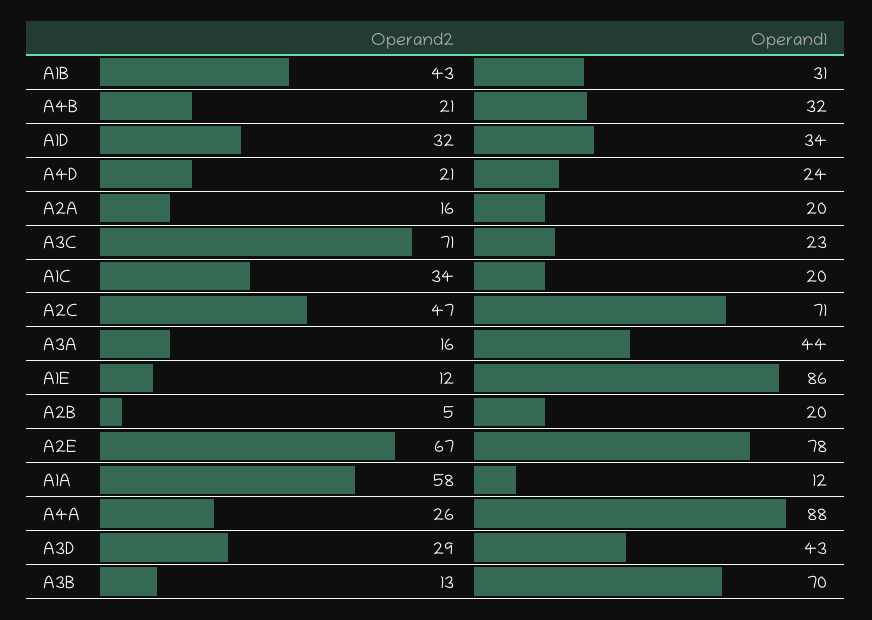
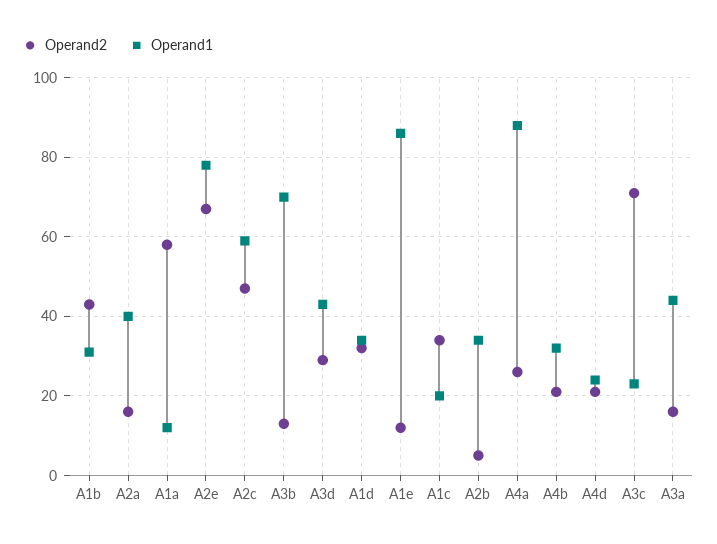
  {
    "Operand2": {
      "A1B": 43,
      "A4B": 21,
      "A1D": 32,
      "A4D": 21,
      "A2A": 16,
      "A3C": 71,
      "A1C": 34,
      "A2C": 47,
      "A3A": 16,
      "A1E": 12,
      "A2B": 5,
      "A2E": 67,
      "A1A": 58,
      "A4A": 26,
      "A3D": 29,
      "A3B": 13
    },
    "Operand1": {
      "A1B": 31,
      "A4B": 32,
      "A1D": 34,
      "A4D": 24,
-     "A2A": 20,
+     "A2A": 40,
      "A3C": 23,
      "A1C": 20,
-     "A2C": 71,
+     "A2C": 60,
      "A3A": 44,
      "A1E": 86,
-     "A2B": 20,
+     "A2B": 35,
      "A2E": 78,
      "A1A": 12,
      "A4A": 88,
      "A3D": 43,
      "A3B": 70
    }
  }

